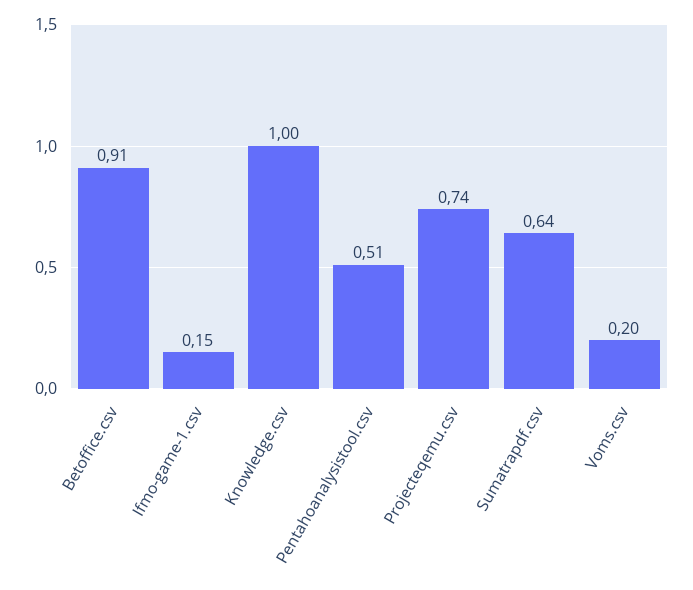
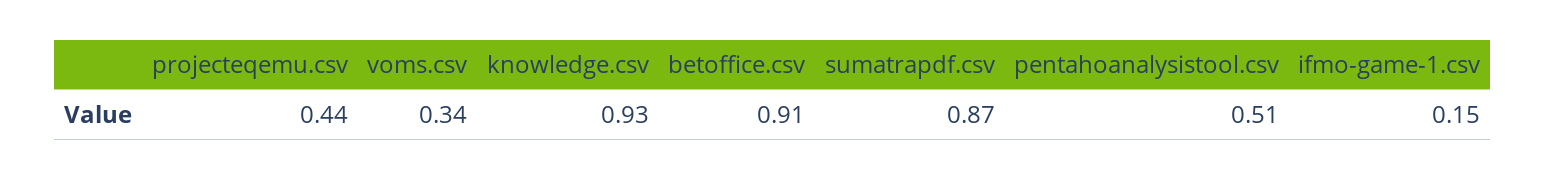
  {
    "Betoffice.csv": 0.91,
    "Ifmo-game-1.csv": 0.15,
-   "Knowledge.csv": 1,
+   "Knowledge.csv": 0.93,
    "Pentahoanalysistool.csv": 0.51,
-   "Projecteqemu.csv": 0.74,
+   "Projecteqemu.csv": 0.44,
-   "Sumatrapdf.csv": 0.64,
+   "Sumatrapdf.csv": 0.87,
-   "Voms.csv": 0.2
+   "Voms.csv": 0.34
  }

